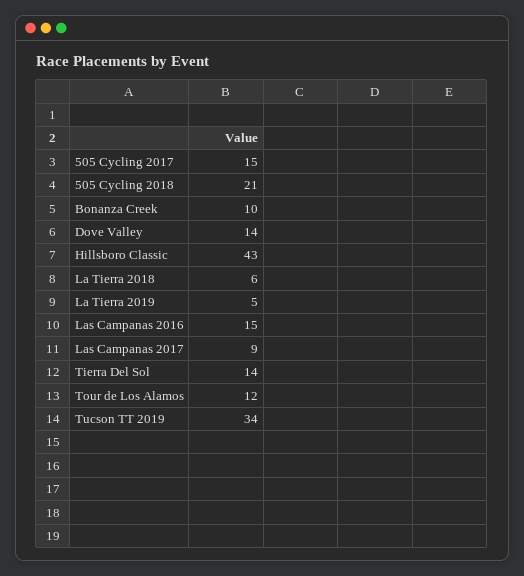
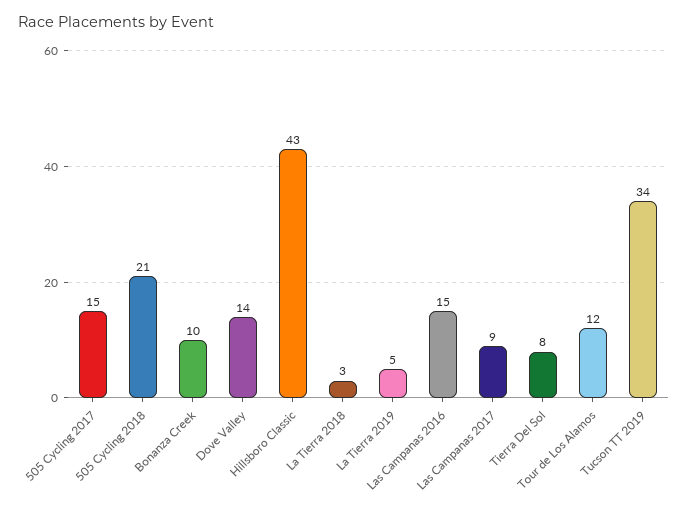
  {
    "505 Cycling 2017": 15,
    "505 Cycling 2018": 21,
    "Bonanza Creek": 10,
    "Dove Valley": 14,
    "Hillsboro Classic": 43,
-   "La Tierra 2018": 6,
+   "La Tierra 2018": 3,
    "La Tierra 2019": 5,
    "Las Campanas 2016": 15,
    "Las Campanas 2017": 9,
-   "Tierra Del Sol": 14,
+   "Tierra Del Sol": 8,
    "Tour de Los Alamos": 12,
    "Tucson TT 2019": 34
  }

